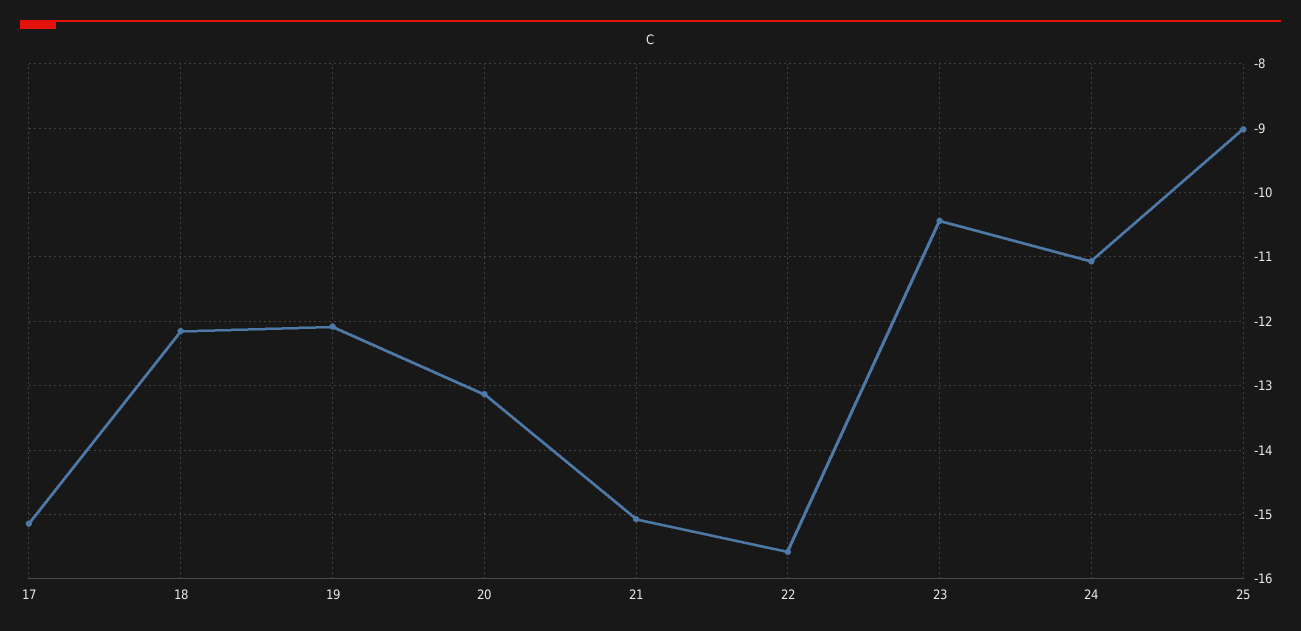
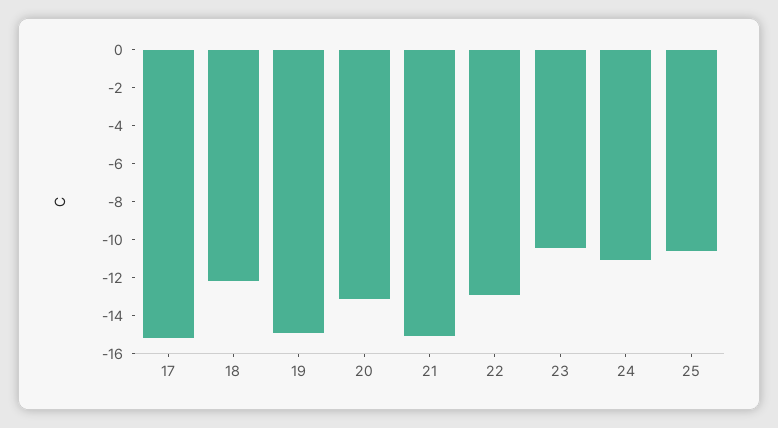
  {
    "17": -15.1,
    "18": -12.2,
-   "19": -12.1,
+   "19": -15,
    "20": -13.1,
    "21": -15.1,
-   "22": -15.6,
+   "22": -13,
    "23": -10.4,
    "24": -11.1,
-   "25": -9
+   "25": -10.5
  }

